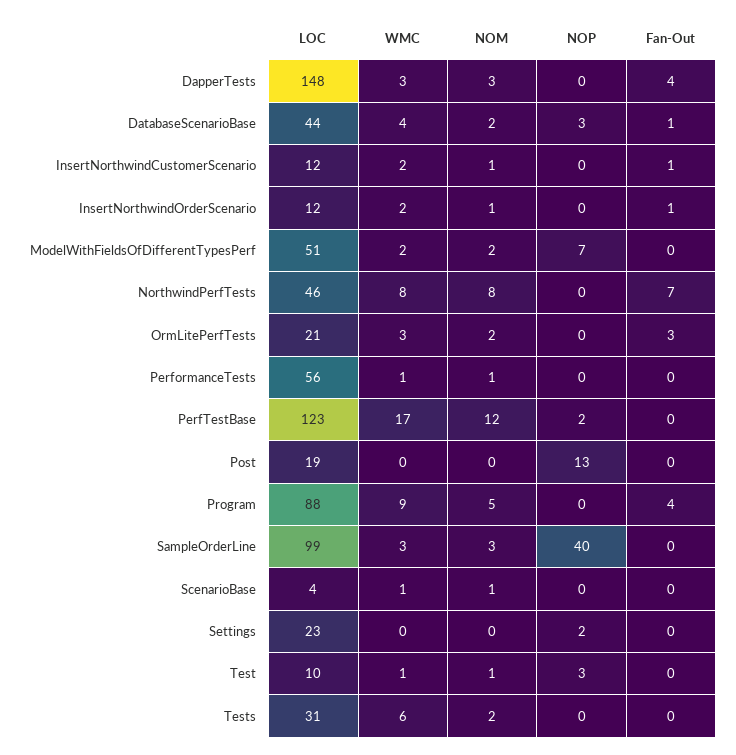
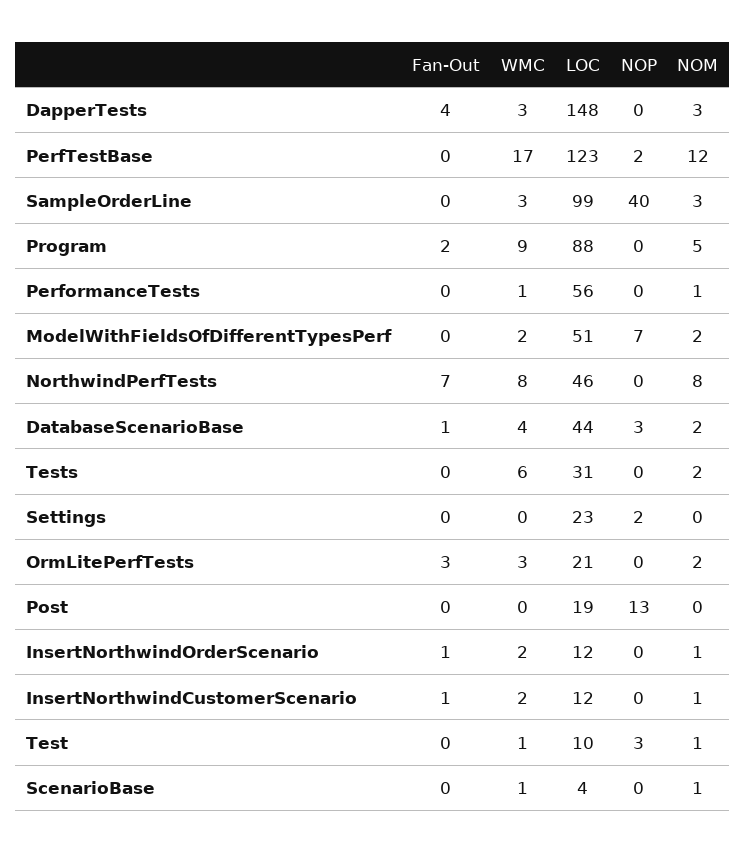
  {
    "LOC": {
      "DapperTests": 148,
      "DatabaseScenarioBase": 44,
      "InsertNorthwindCustomerScenario": 12,
      "InsertNorthwindOrderScenario": 12,
      "ModelWithFieldsOfDifferentTypesPerf": 51,
      "NorthwindPerfTests": 46,
      "OrmLitePerfTests": 21,
      "PerformanceTests": 56,
      "PerfTestBase": 123,
      "Post": 19,
      "Program": 88,
      "SampleOrderLine": 99,
      "ScenarioBase": 4,
      "Settings": 23,
      "Test": 10,
      "Tests": 31
    },
    "WMC": {
      "DapperTests": 3,
      "DatabaseScenarioBase": 4,
      "InsertNorthwindCustomerScenario": 2,
      "InsertNorthwindOrderScenario": 2,
      "ModelWithFieldsOfDifferentTypesPerf": 2,
      "NorthwindPerfTests": 8,
      "OrmLitePerfTests": 3,
      "PerformanceTests": 1,
      "PerfTestBase": 17,
      "Post": 0,
      "Program": 9,
      "SampleOrderLine": 3,
      "ScenarioBase": 1,
      "Settings": 0,
      "Test": 1,
      "Tests": 6
    },
    "NOM": {
      "DapperTests": 3,
      "DatabaseScenarioBase": 2,
      "InsertNorthwindCustomerScenario": 1,
      "InsertNorthwindOrderScenario": 1,
      "ModelWithFieldsOfDifferentTypesPerf": 2,
      "NorthwindPerfTests": 8,
      "OrmLitePerfTests": 2,
      "PerformanceTests": 1,
      "PerfTestBase": 12,
      "Post": 0,
      "Program": 5,
      "SampleOrderLine": 3,
      "ScenarioBase": 1,
      "Settings": 0,
      "Test": 1,
      "Tests": 2
    },
    "NOP": {
      "DapperTests": 0,
      "DatabaseScenarioBase": 3,
      "InsertNorthwindCustomerScenario": 0,
      "InsertNorthwindOrderScenario": 0,
      "ModelWithFieldsOfDifferentTypesPerf": 7,
      "NorthwindPerfTests": 0,
      "OrmLitePerfTests": 0,
      "PerformanceTests": 0,
      "PerfTestBase": 2,
      "Post": 13,
      "Program": 0,
      "SampleOrderLine": 40,
      "ScenarioBase": 0,
      "Settings": 2,
      "Test": 3,
      "Tests": 0
    },
    "Fan-Out": {
      "DapperTests": 4,
      "DatabaseScenarioBase": 1,
      "InsertNorthwindCustomerScenario": 1,
      "InsertNorthwindOrderScenario": 1,
      "ModelWithFieldsOfDifferentTypesPerf": 0,
      "NorthwindPerfTests": 7,
      "OrmLitePerfTests": 3,
      "PerformanceTests": 0,
      "PerfTestBase": 0,
      "Post": 0,
-     "Program": 4,
+     "Program": 2,
      "SampleOrderLine": 0,
      "ScenarioBase": 0,
      "Settings": 0,
      "Test": 0,
      "Tests": 0
    }
  }

